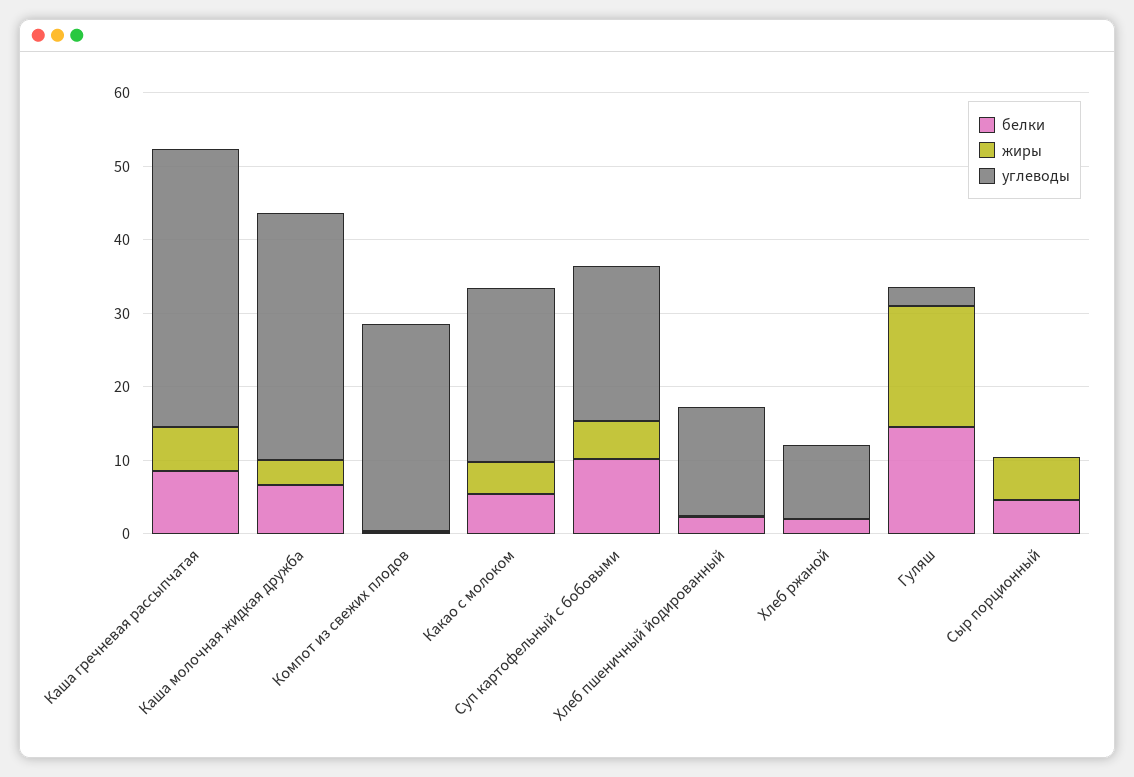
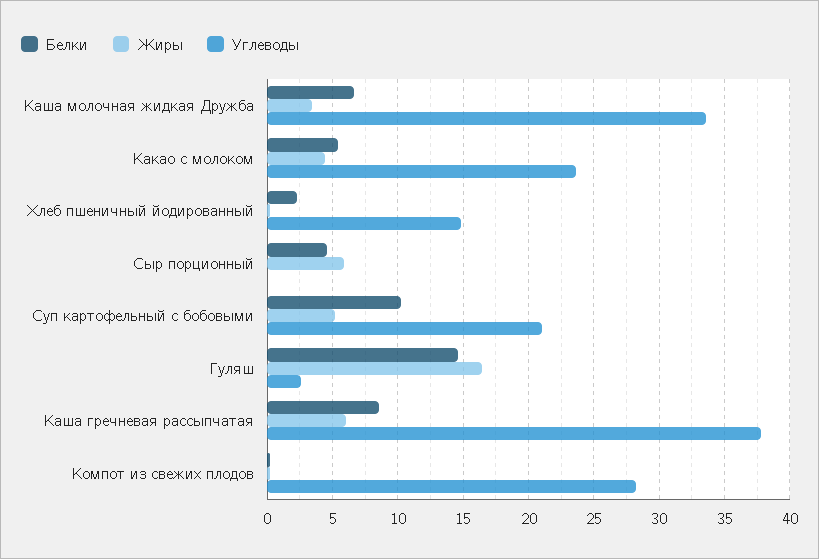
  {
    "белки": {
      "Каша гречневая рассыпчатая": 8.5,
      "Каша молочная жидкая дружба": 6.5,
      "Компот из свежих плодов": 0,
      "Какао с молоком": 5.5,
      "Суп картофельный с бобовыми": 10,
      "Хлеб пшеничный йодированный": 2.5,
-     "Хлеб ржаной": 2,
      "Гуляш": 14.5,
      "Сыр порционный": 4.5
    },
    "жиры": {
      "Каша гречневая рассыпчатая": 6,
      "Каша молочная жидкая дружба": 3.5,
      "Компот из свежих плодов": 0,
      "Какао с молоком": 4.5,
      "Суп картофельный с бобовыми": 5,
      "Хлеб пшеничный йодированный": 0,
-     "Хлеб ржаной": 0,
      "Гуляш": 16.5,
      "Сыр порционный": 6
    },
    "углеводы": {
      "Каша гречневая рассыпчатая": 38,
      "Каша молочная жидкая дружба": 33.5,
      "Компот из свежих плодов": 28,
      "Какао с молоком": 23.5,
      "Суп картофельный с бобовыми": 21,
      "Хлеб пшеничный йодированный": 15,
-     "Хлеб ржаной": 10,
      "Гуляш": 2.5,
      "Сыр порционный": 0
    }
  }

